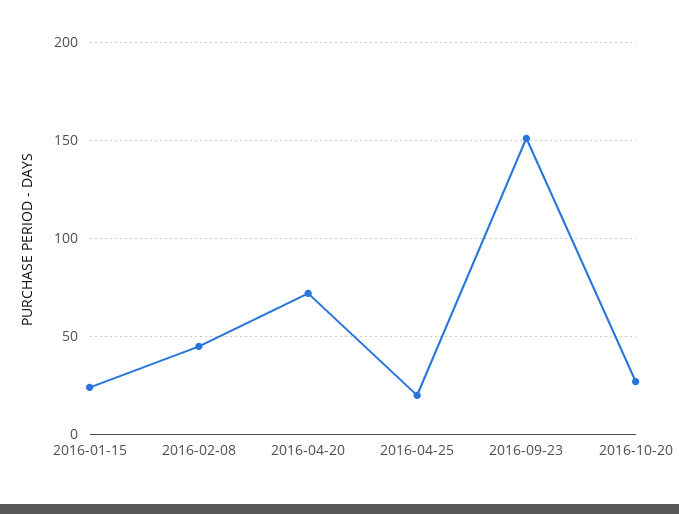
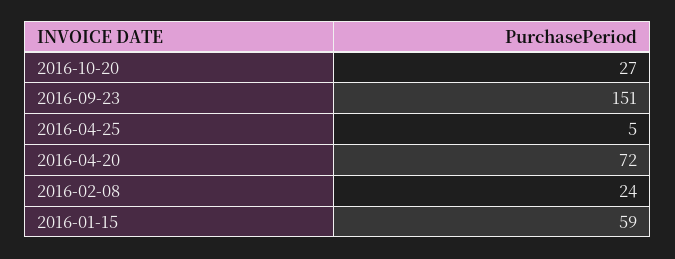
  {
-   "2016-01-15": 25,
+   "2016-01-15": 59,
-   "2016-02-08": 45,
+   "2016-02-08": 24,
    "2016-04-20": 72,
-   "2016-04-25": 20,
+   "2016-04-25": 5,
    "2016-09-23": 151,
    "2016-10-20": 27
  }

